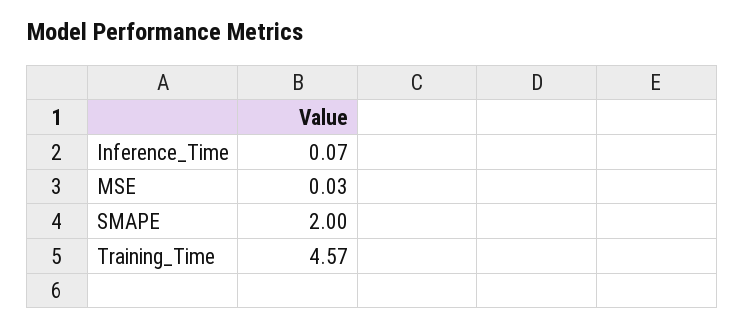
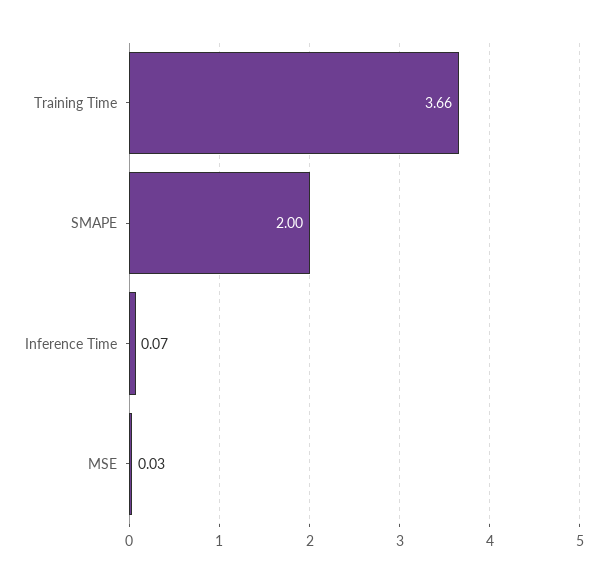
  {
    "Inference_Time": 0.07,
    "MSE": 0.03,
    "SMAPE": 2,
-   "Training_Time": 4.57
+   "Training_Time": 3.66
  }

